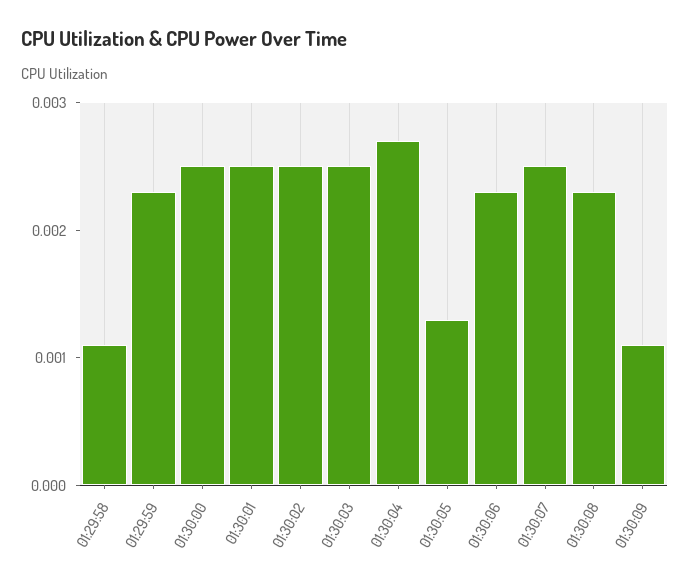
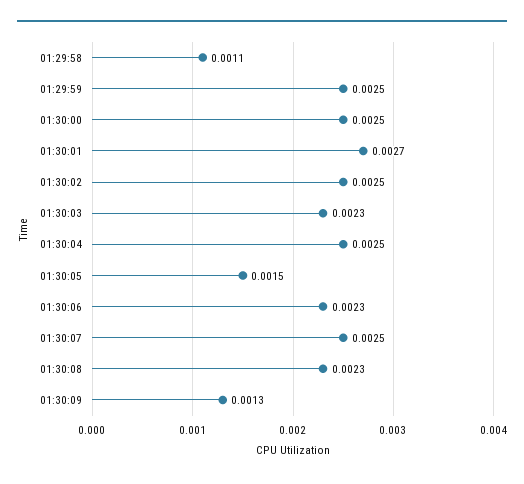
  {
    "01:29:58": 0.0011,
-   "01:29:59": 0.0023,
+   "01:29:59": 0.0025,
    "01:30:00": 0.0025,
-   "01:30:01": 0.0025,
+   "01:30:01": 0.0027,
    "01:30:02": 0.0025,
-   "01:30:03": 0.0025,
+   "01:30:03": 0.0023,
-   "01:30:04": 0.0027,
+   "01:30:04": 0.0025,
-   "01:30:05": 0.0013,
+   "01:30:05": 0.0015,
    "01:30:06": 0.0023,
    "01:30:07": 0.0025,
    "01:30:08": 0.0023,
-   "01:30:09": 0.0011
+   "01:30:09": 0.0013
  }

